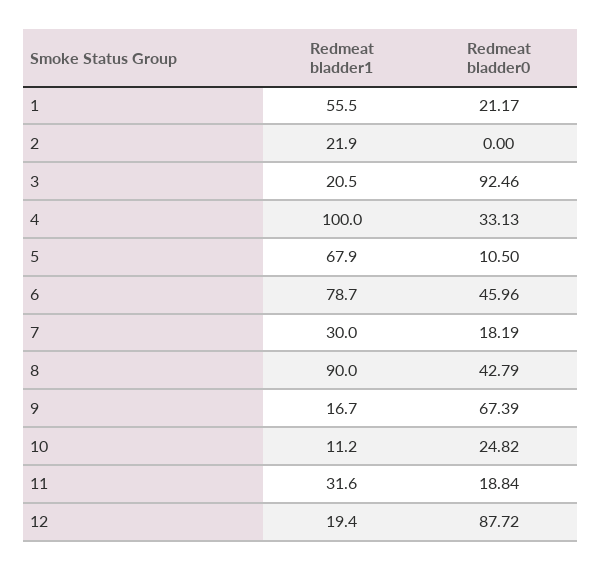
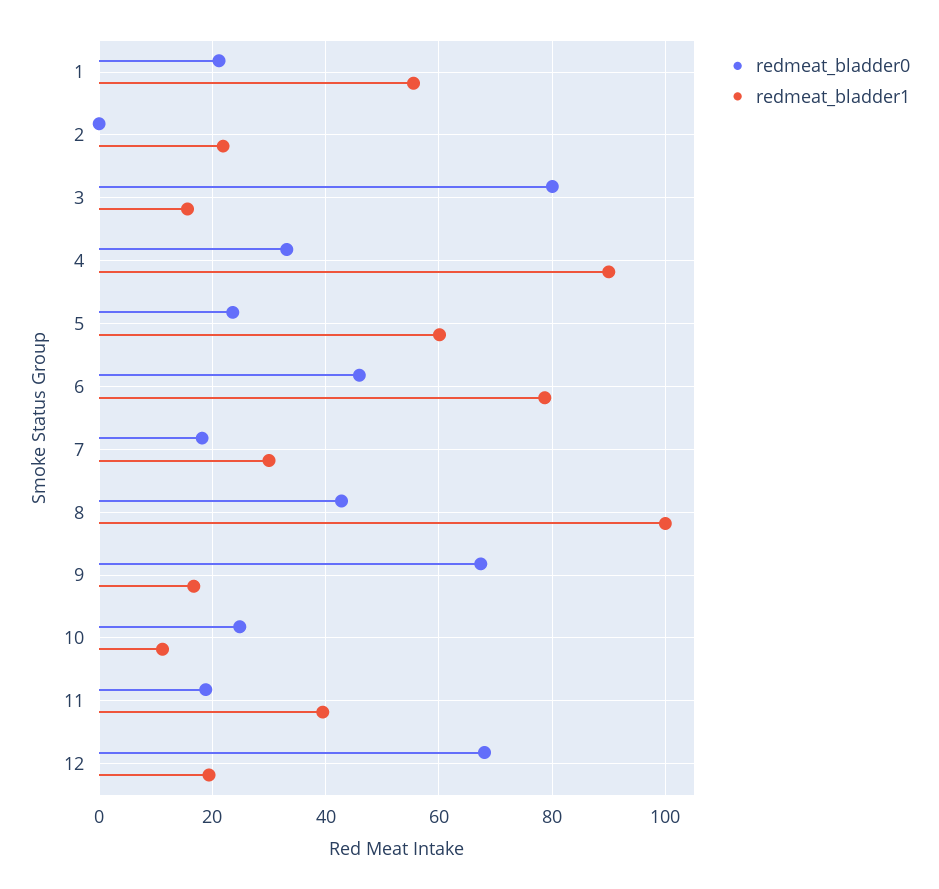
  {
    "Redmeat bladder1": {
      "1": 55.5,
      "2": 21.9,
-     "3": 20.5,
+     "3": 16,
-     "4": 100,
+     "4": 90,
-     "5": 67.9,
+     "5": 60,
      "6": 78.7,
      "7": 30,
-     "8": 90,
+     "8": 100,
      "9": 16.7,
      "10": 11.2,
-     "11": 31.6,
+     "11": 40,
      "12": 19.4
    },
    "Redmeat bladder0": {
      "1": 21.17,
      "2": 0,
-     "3": 92.46,
+     "3": 80,
      "4": 33.13,
-     "5": 10.5,
+     "5": 24,
      "6": 45.96,
      "7": 18.19,
      "8": 42.79,
      "9": 67.39,
      "10": 24.82,
      "11": 18.84,
-     "12": 87.72
+     "12": 68
    }
  }

